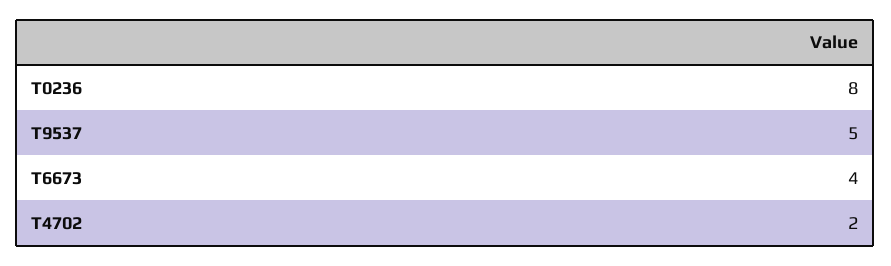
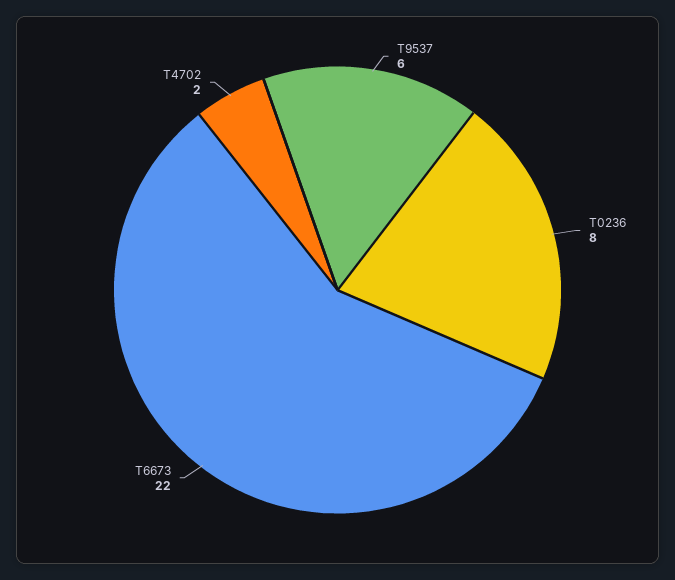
  {
    "T0236": 8,
-   "T9537": 5,
+   "T9537": 6,
-   "T6673": 4,
+   "T6673": 22,
    "T4702": 2
  }

